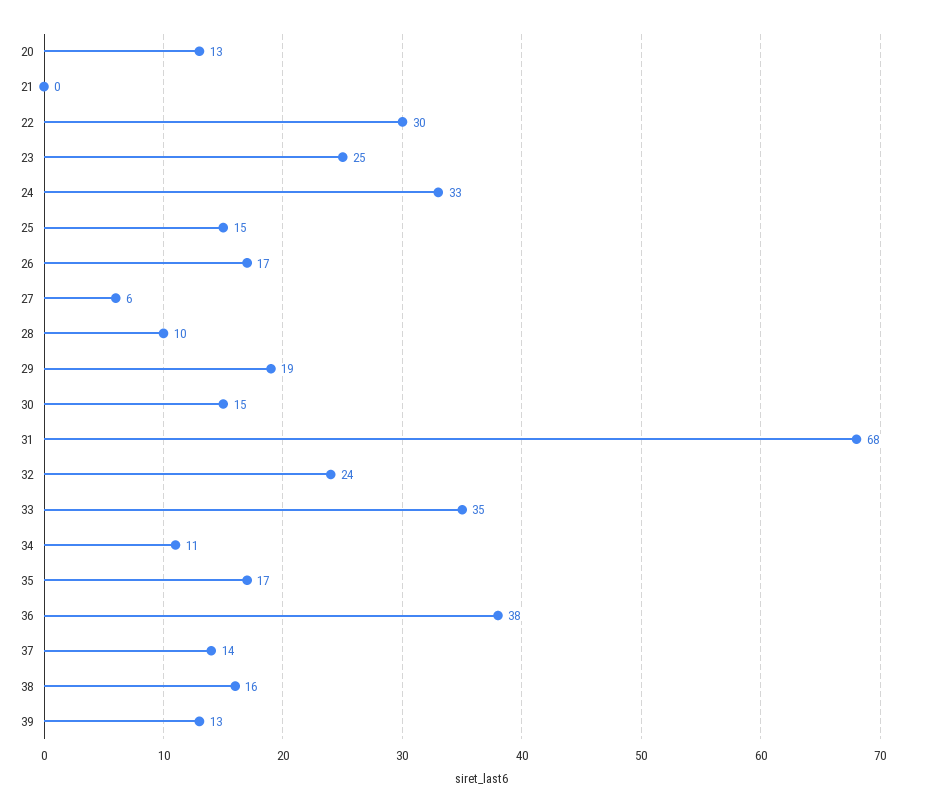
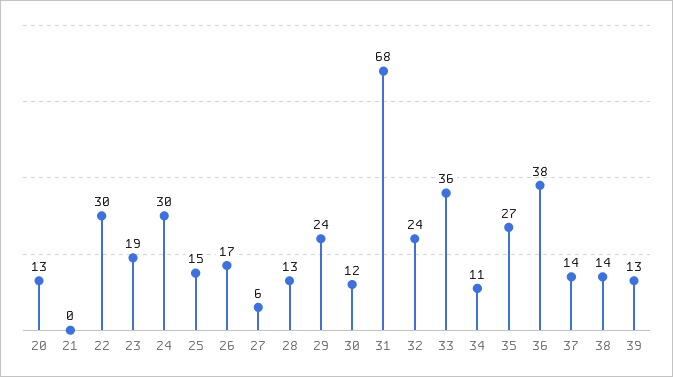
  {
    "20": 13,
    "21": 0,
    "22": 30,
-   "23": 25,
+   "23": 19,
-   "24": 33,
+   "24": 30,
    "25": 15,
    "26": 17,
    "27": 6,
-   "28": 10,
+   "28": 13,
-   "29": 19,
+   "29": 24,
-   "30": 15,
+   "30": 12,
    "31": 68,
    "32": 24,
-   "33": 35,
+   "33": 36,
    "34": 11,
-   "35": 17,
+   "35": 27,
    "36": 38,
    "37": 14,
-   "38": 16,
+   "38": 14,
    "39": 13
  }

